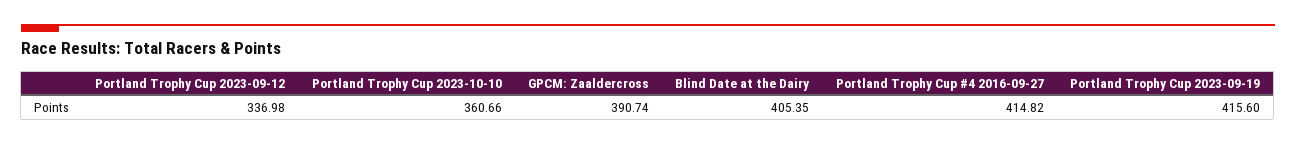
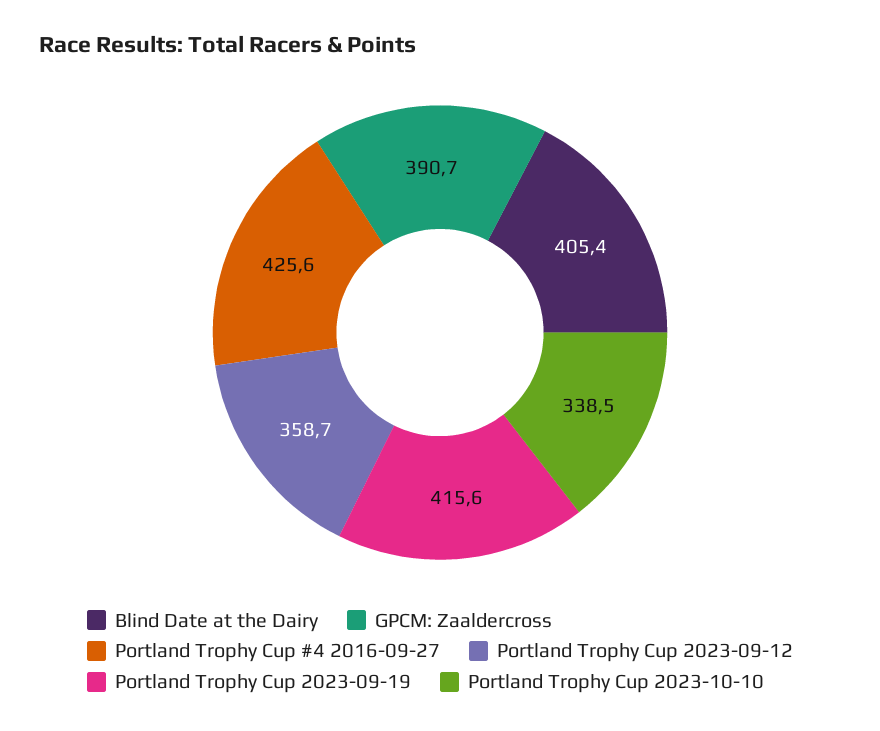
  {
-   "Portland Trophy Cup 2023-09-12": 336.98,
+   "Portland Trophy Cup 2023-09-12": 358.7,
-   "Portland Trophy Cup 2023-10-10": 360.66,
+   "Portland Trophy Cup 2023-10-10": 338.5,
    "GPCM: Zaaldercross": 390.74,
    "Blind Date at the Dairy": 405.35,
-   "Portland Trophy Cup #4 2016-09-27": 414.82,
+   "Portland Trophy Cup #4 2016-09-27": 425.6,
    "Portland Trophy Cup 2023-09-19": 415.6
  }

